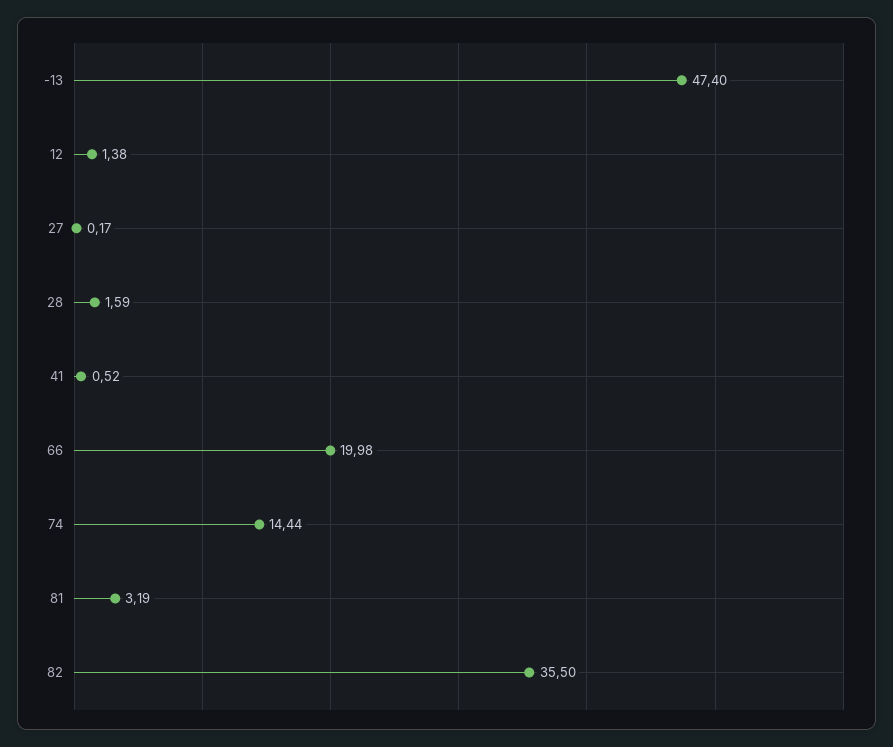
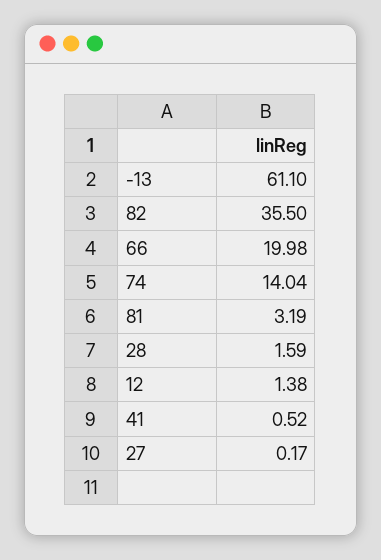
  {
-   "-13": 47.4,
+   "-13": 61.1,
    "12": 1.38,
    "27": 0.17,
    "28": 1.59,
    "41": 0.52,
    "66": 19.98,
-   "74": 14.44,
+   "74": 14.04,
    "81": 3.19,
    "82": 35.5
  }

